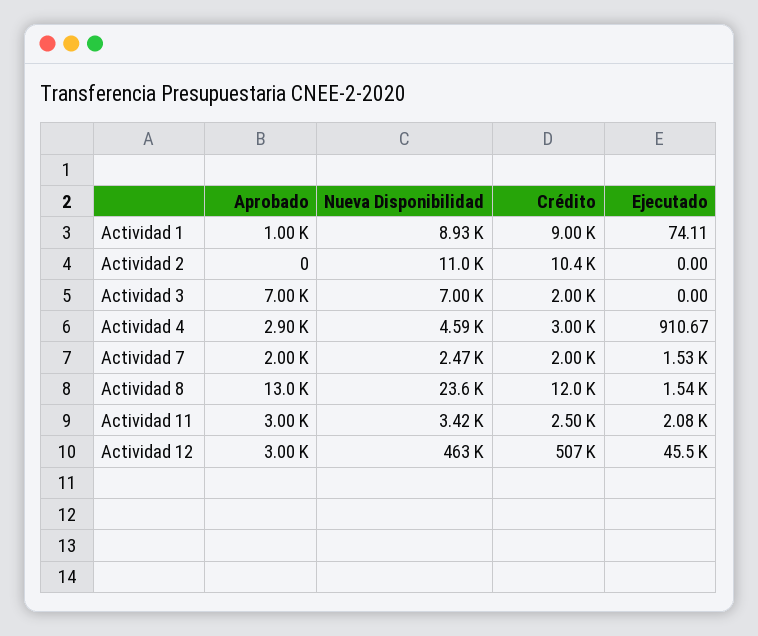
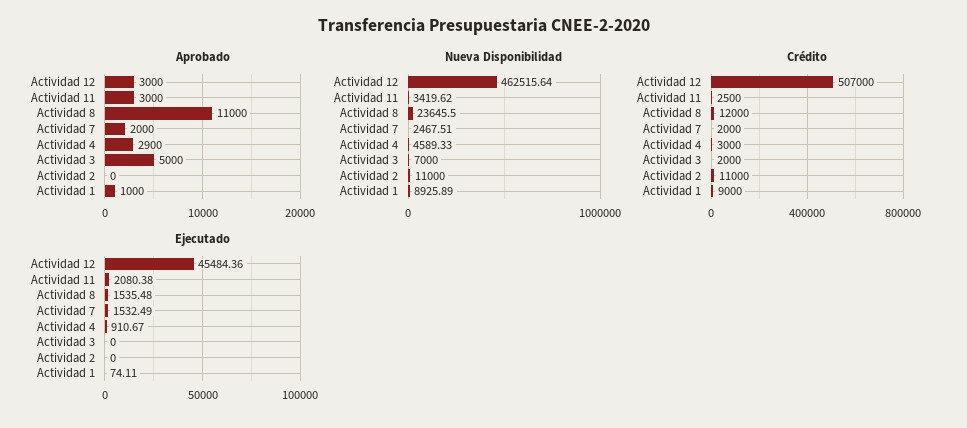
  {
    "Aprobado": {
      "Actividad 1": 1000,
      "Actividad 2": 0,
-     "Actividad 3": 7000,
+     "Actividad 3": 5000,
      "Actividad 4": 2900,
      "Actividad 7": 2000,
-     "Actividad 8": 13000,
+     "Actividad 8": 11000,
      "Actividad 11": 3000,
      "Actividad 12": 3000
    },
    "Nueva Disponibilidad": {
      "Actividad 1": 8925.89,
      "Actividad 2": 11000,
      "Actividad 3": 7000,
      "Actividad 4": 4589.33,
      "Actividad 7": 2467.51,
      "Actividad 8": 23645.5,
      "Actividad 11": 3419.62,
      "Actividad 12": 462515.64
    },
    "Crédito": {
      "Actividad 1": 9000,
-     "Actividad 2": 10400,
+     "Actividad 2": 11000,
      "Actividad 3": 2000,
      "Actividad 4": 3000,
      "Actividad 7": 2000,
      "Actividad 8": 12000,
      "Actividad 11": 2500,
      "Actividad 12": 507000
    },
    "Ejecutado": {
      "Actividad 1": 74.11,
      "Actividad 2": 0,
      "Actividad 3": 0,
      "Actividad 4": 910.67,
      "Actividad 7": 1532.49,
      "Actividad 8": 1535.48,
      "Actividad 11": 2080.38,
      "Actividad 12": 45484.36
    }
  }

